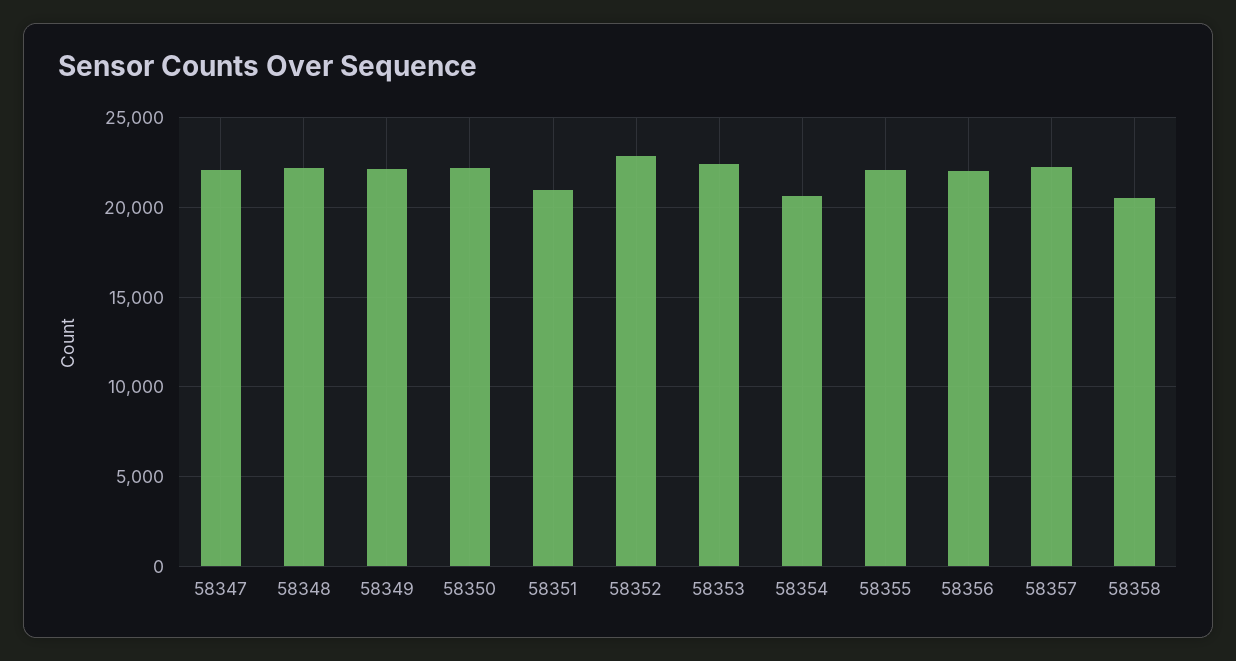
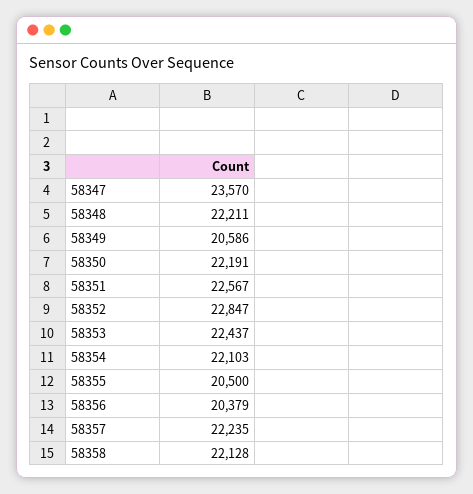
  {
-   "58347": 22000,
+   "58347": 23570,
    "58348": 22211,
-   "58349": 22000,
+   "58349": 20586,
    "58350": 22191,
-   "58351": 21000,
+   "58351": 22567,
    "58352": 22847,
    "58353": 22437,
-   "58354": 20500,
+   "58354": 22103,
-   "58355": 22000,
+   "58355": 20500,
-   "58356": 22000,
+   "58356": 20379,
    "58357": 22235,
-   "58358": 20500
+   "58358": 22128
  }

